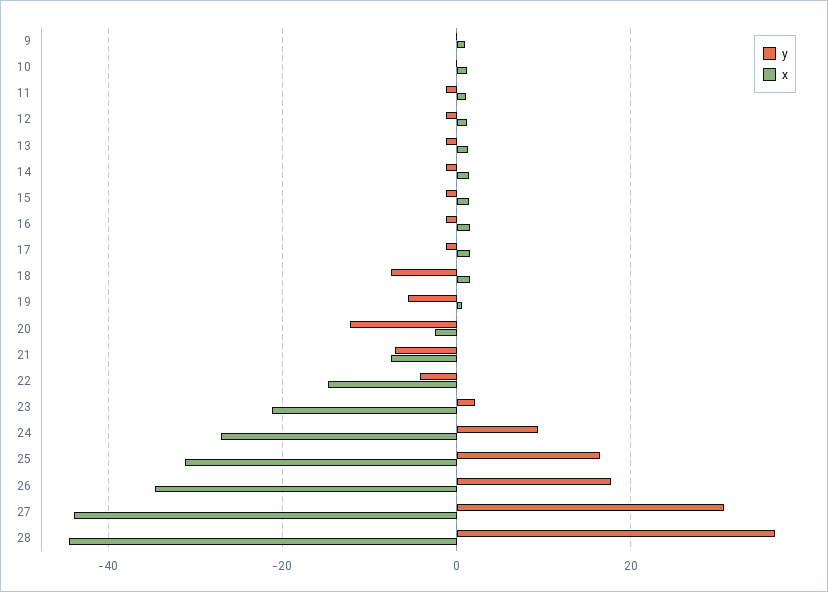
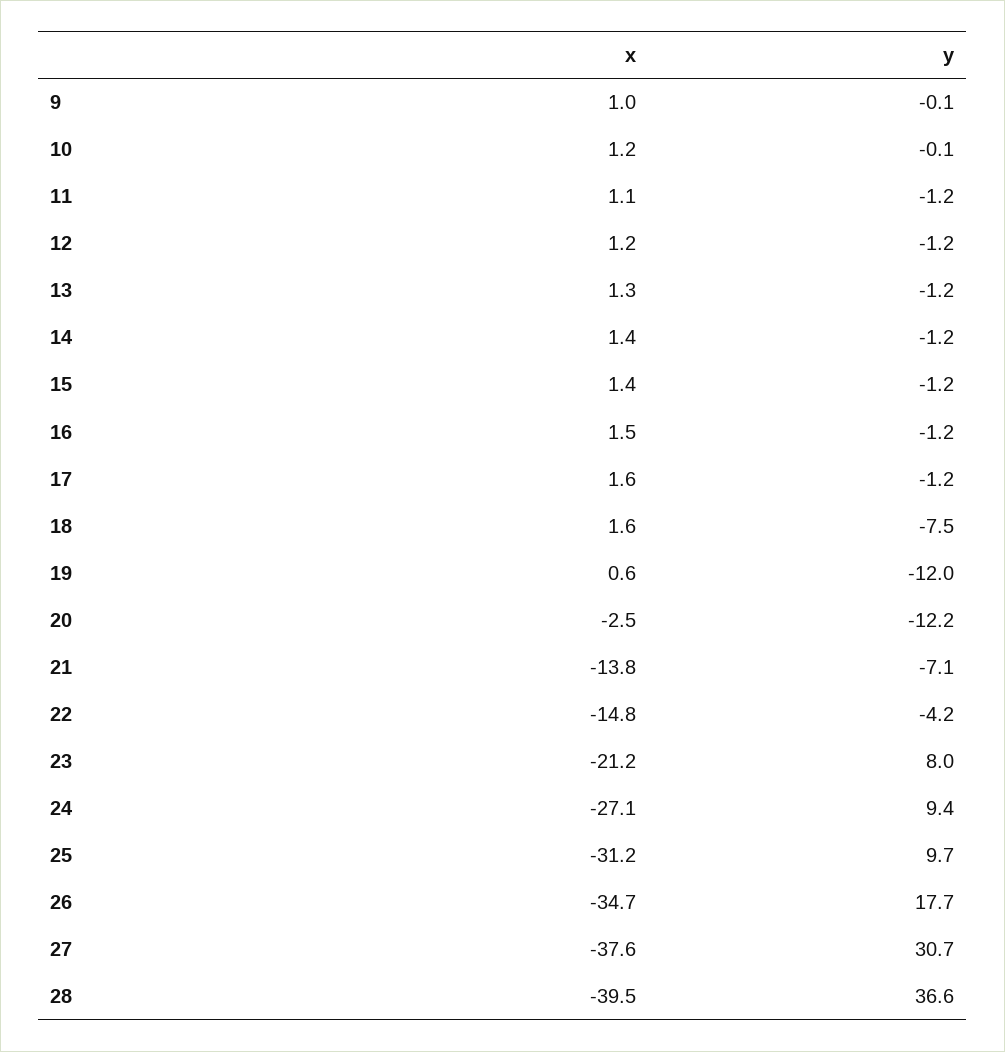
  {
    "y": {
      "9": -0.1,
      "10": -0.1,
      "11": -1.2,
      "12": -1.2,
      "13": -1.2,
      "14": -1.2,
      "15": -1.2,
      "16": -1.2,
      "17": -1.2,
      "18": -7.5,
-     "19": -6,
+     "19": -12,
      "20": -12.2,
      "21": -7.1,
      "22": -4.2,
-     "23": 2,
+     "23": 8,
      "24": 9.4,
-     "25": 16,
+     "25": 9.7,
      "26": 17.7,
      "27": 30.7,
      "28": 36.6
    },
    "x": {
      "9": 1,
      "10": 1.2,
      "11": 1.1,
      "12": 1.2,
      "13": 1.3,
      "14": 1.4,
      "15": 1.4,
      "16": 1.5,
      "17": 1.6,
      "18": 1.6,
      "19": 0.6,
      "20": -2.5,
-     "21": -8,
+     "21": -13.8,
      "22": -14.8,
      "23": -21.2,
      "24": -27.1,
      "25": -31.2,
      "26": -34.7,
-     "27": -44,
+     "27": -37.6,
-     "28": -44
+     "28": -39.5
    }
  }

